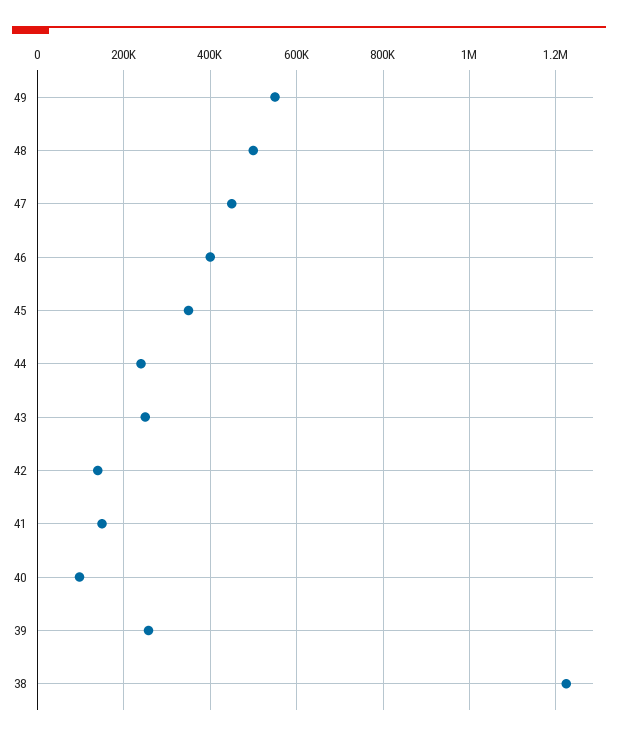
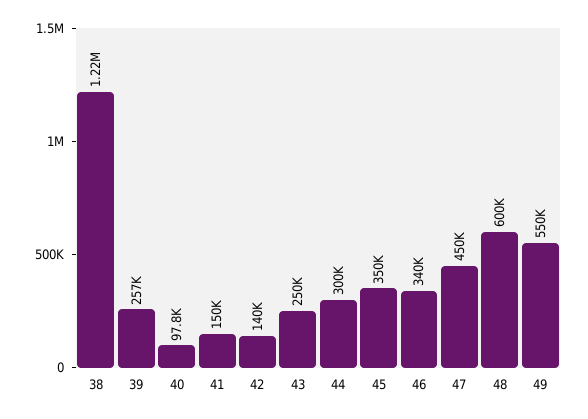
  {
    "49": 550000,
-   "48": 500000,
+   "48": 600000,
    "47": 450000,
-   "46": 400000,
+   "46": 340000,
    "45": 350000,
-   "44": 240000,
+   "44": 300000,
    "43": 250000,
    "42": 140000,
    "41": 150000,
    "40": 97800,
    "39": 257000,
    "38": 1220000
  }

